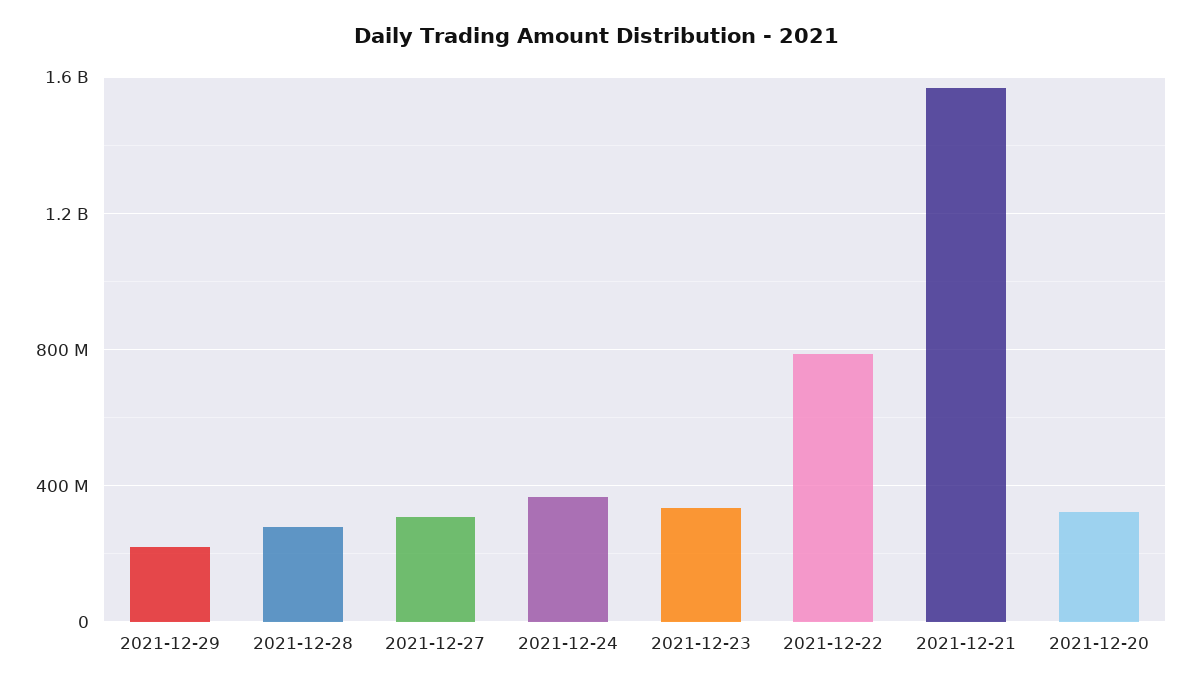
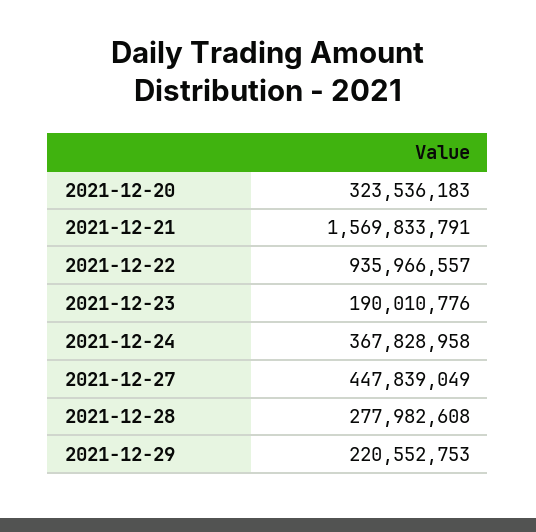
  {
    "2021-12-29": 220552753,
    "2021-12-28": 277982608,
-   "2021-12-27": 300000000,
+   "2021-12-27": 447839049,
    "2021-12-24": 367828958,
-   "2021-12-23": 350000000,
+   "2021-12-23": 190010776,
-   "2021-12-22": 800000000,
+   "2021-12-22": 935966557,
    "2021-12-21": 1569833791,
    "2021-12-20": 323536183
  }

